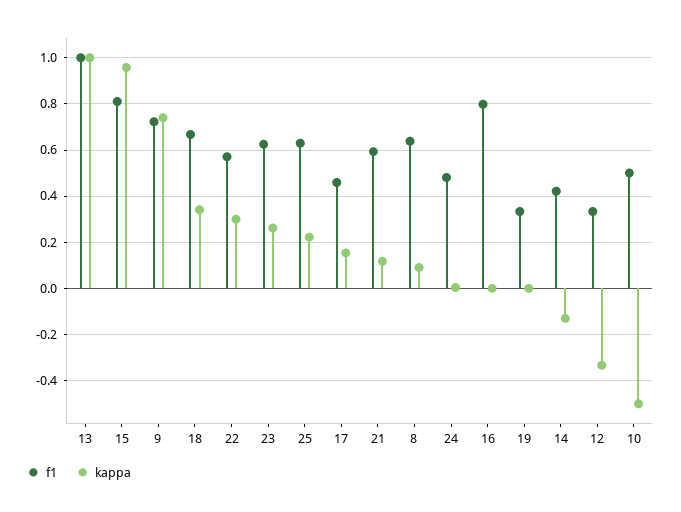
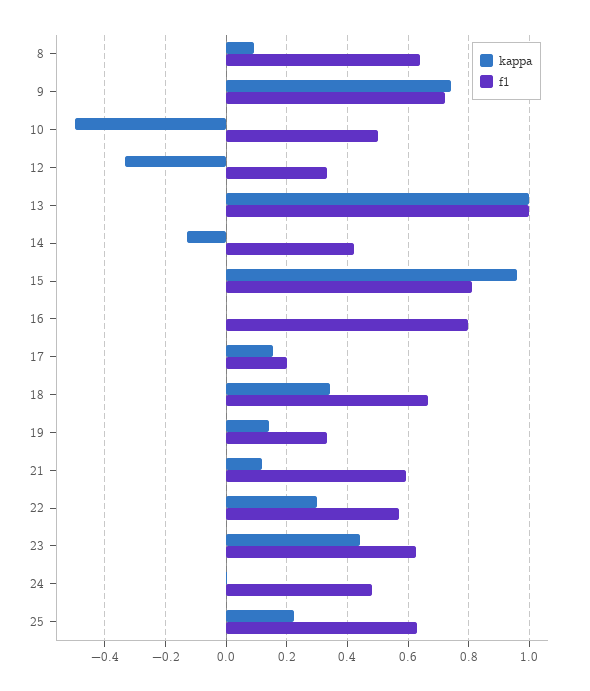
  {
    "f1": {
      "13": 1,
      "15": 0.82,
      "9": 0.72,
      "18": 0.66,
      "22": 0.58,
      "23": 0.62,
      "25": 0.62,
-     "17": 0.45,
+     "17": 0.2,
      "21": 0.6,
      "8": 0.64,
      "24": 0.48,
      "16": 0.8,
      "19": 0.34,
      "14": 0.42,
      "12": 0.34,
      "10": 0.5
    },
    "kappa": {
      "13": 1,
      "15": 0.96,
      "9": 0.74,
      "18": 0.34,
      "22": 0.3,
-     "23": 0.25,
+     "23": 0.44,
      "25": 0.22,
      "17": 0.16,
      "21": 0.12,
      "8": 0.1,
      "24": 0,
      "16": 0,
-     "19": 0,
+     "19": 0.14,
      "14": -0.14,
      "12": -0.34,
      "10": -0.5
    }
  }

